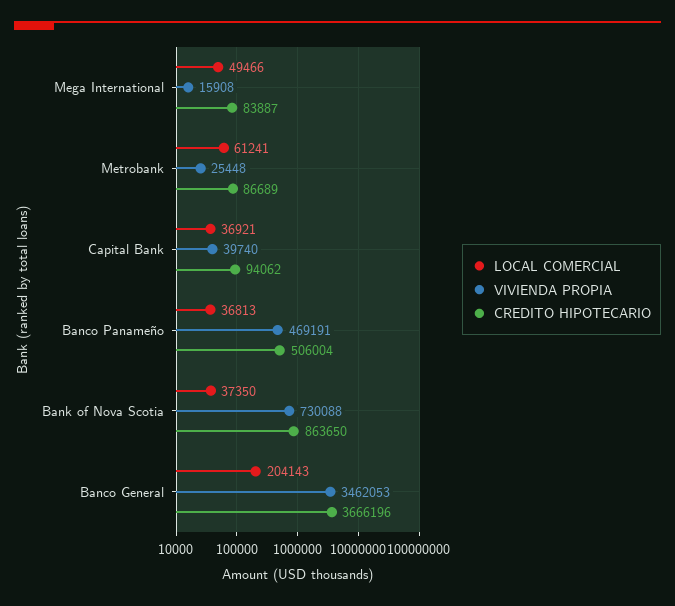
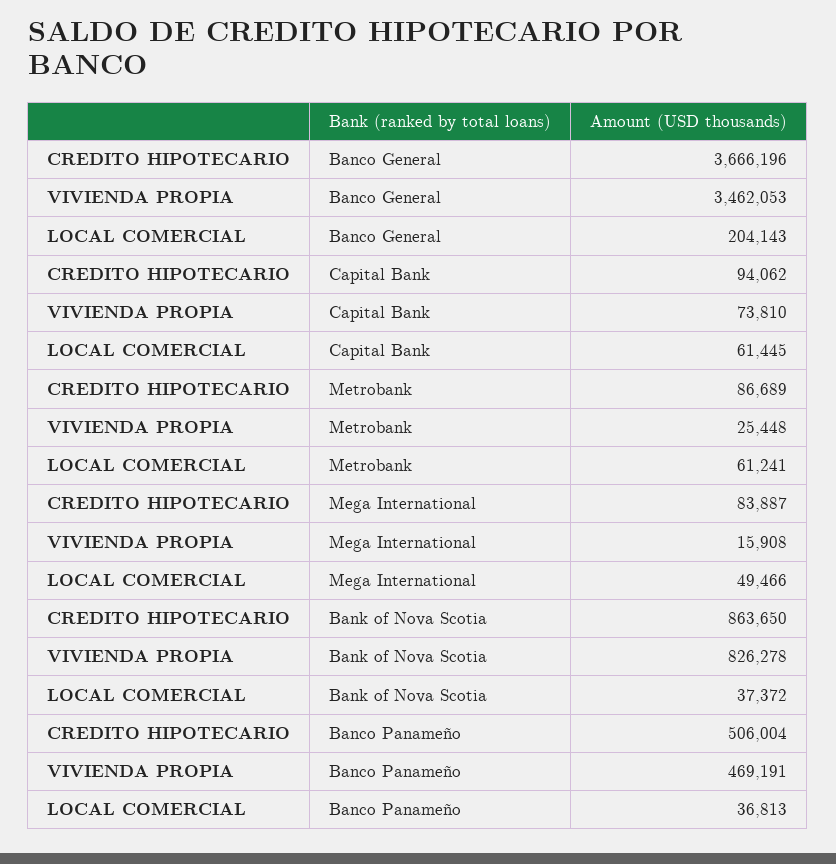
  {
    "LOCAL COMERCIAL": {
      "Mega International": 49466,
      "Metrobank": 61241,
-     "Capital Bank": 36921,
+     "Capital Bank": 61445,
      "Banco Panameño": 36813,
-     "Bank of Nova Scotia": 37350,
+     "Bank of Nova Scotia": 37372,
      "Banco General": 204143
    },
    "VIVIENDA PROPIA": {
      "Mega International": 15908,
      "Metrobank": 25448,
-     "Capital Bank": 39740,
+     "Capital Bank": 73810,
      "Banco Panameño": 469191,
-     "Bank of Nova Scotia": 730088,
+     "Bank of Nova Scotia": 826278,
      "Banco General": 3462053
    },
    "CREDITO HIPOTECARIO": {
      "Mega International": 83887,
      "Metrobank": 86689,
      "Capital Bank": 94062,
      "Banco Panameño": 506004,
      "Bank of Nova Scotia": 863650,
      "Banco General": 3666196
    }
  }

